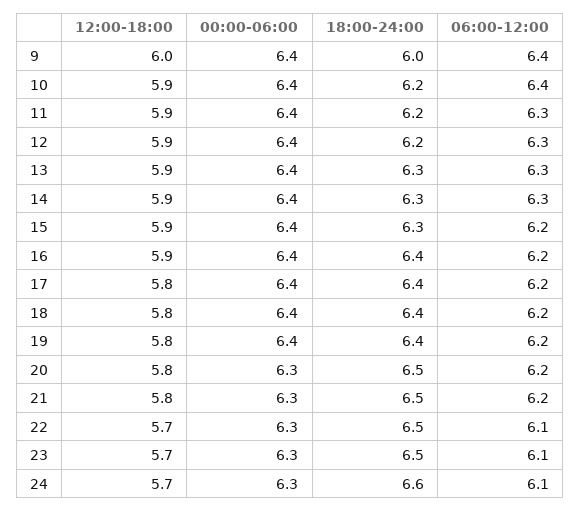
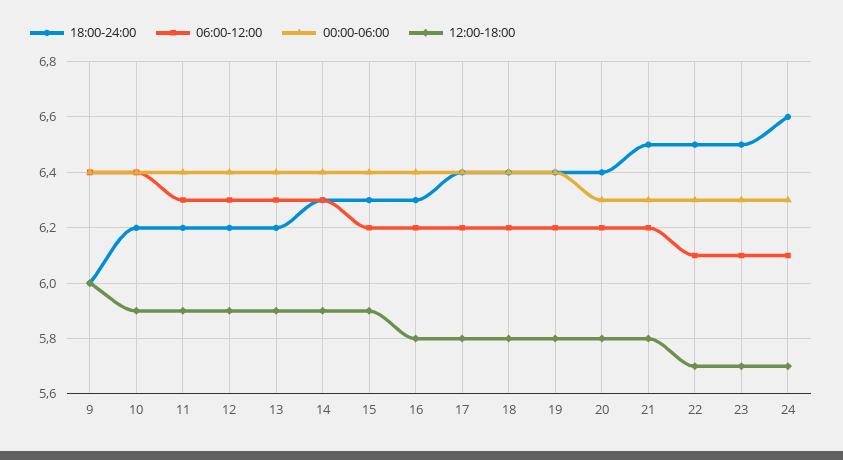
  {
    "12:00-18:00": {
      "9": 6,
      "10": 5.9,
      "11": 5.9,
      "12": 5.9,
      "13": 5.9,
      "14": 5.9,
      "15": 5.9,
-     "16": 5.9,
+     "16": 5.8,
      "17": 5.8,
      "18": 5.8,
      "19": 5.8,
      "20": 5.8,
      "21": 5.8,
      "22": 5.7,
      "23": 5.7,
      "24": 5.7
    },
    "00:00-06:00": {
      "9": 6.4,
      "10": 6.4,
      "11": 6.4,
      "12": 6.4,
      "13": 6.4,
      "14": 6.4,
      "15": 6.4,
      "16": 6.4,
      "17": 6.4,
      "18": 6.4,
      "19": 6.4,
      "20": 6.3,
      "21": 6.3,
      "22": 6.3,
      "23": 6.3,
      "24": 6.3
    },
    "18:00-24:00": {
      "9": 6,
      "10": 6.2,
      "11": 6.2,
      "12": 6.2,
-     "13": 6.3,
+     "13": 6.2,
      "14": 6.3,
      "15": 6.3,
-     "16": 6.4,
+     "16": 6.3,
      "17": 6.4,
      "18": 6.4,
      "19": 6.4,
-     "20": 6.5,
+     "20": 6.4,
      "21": 6.5,
      "22": 6.5,
      "23": 6.5,
      "24": 6.6
    },
    "06:00-12:00": {
      "9": 6.4,
      "10": 6.4,
      "11": 6.3,
      "12": 6.3,
      "13": 6.3,
      "14": 6.3,
      "15": 6.2,
      "16": 6.2,
      "17": 6.2,
      "18": 6.2,
      "19": 6.2,
      "20": 6.2,
      "21": 6.2,
      "22": 6.1,
      "23": 6.1,
      "24": 6.1
    }
  }

